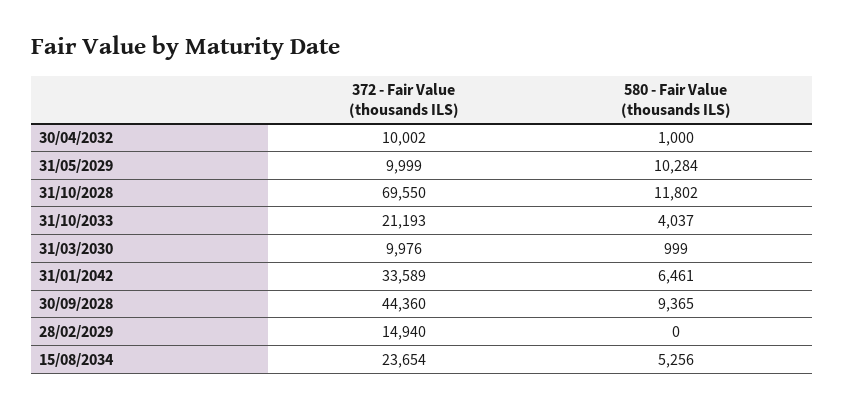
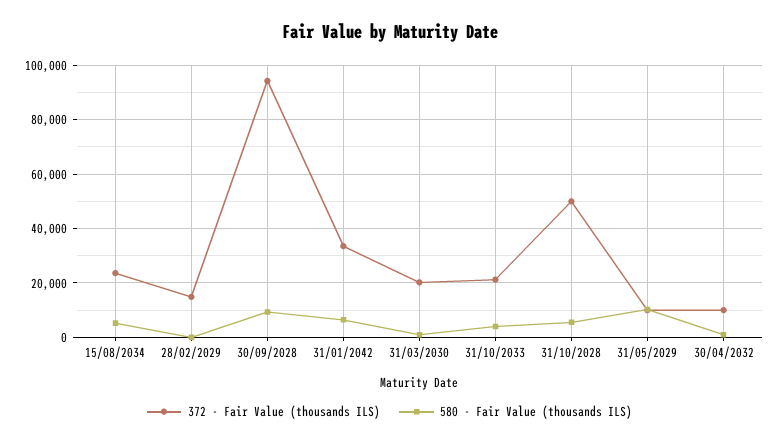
  {
    "372 - Fair Value (thousands ILS)": {
      "30/04/2032": 10002,
      "31/05/2029": 9999,
-     "31/10/2028": 69550,
+     "31/10/2028": 50000,
      "31/10/2033": 21193,
-     "31/03/2030": 9976,
+     "31/03/2030": 20000,
      "31/01/2042": 33589,
-     "30/09/2028": 44360,
+     "30/09/2028": 95000,
      "28/02/2029": 14940,
      "15/08/2034": 23654
    },
    "580 - Fair Value (thousands ILS)": {
      "30/04/2032": 1000,
      "31/05/2029": 10284,
-     "31/10/2028": 11802,
+     "31/10/2028": 5000,
      "31/10/2033": 4037,
      "31/03/2030": 999,
      "31/01/2042": 6461,
      "30/09/2028": 9365,
      "28/02/2029": 0,
      "15/08/2034": 5256
    }
  }

